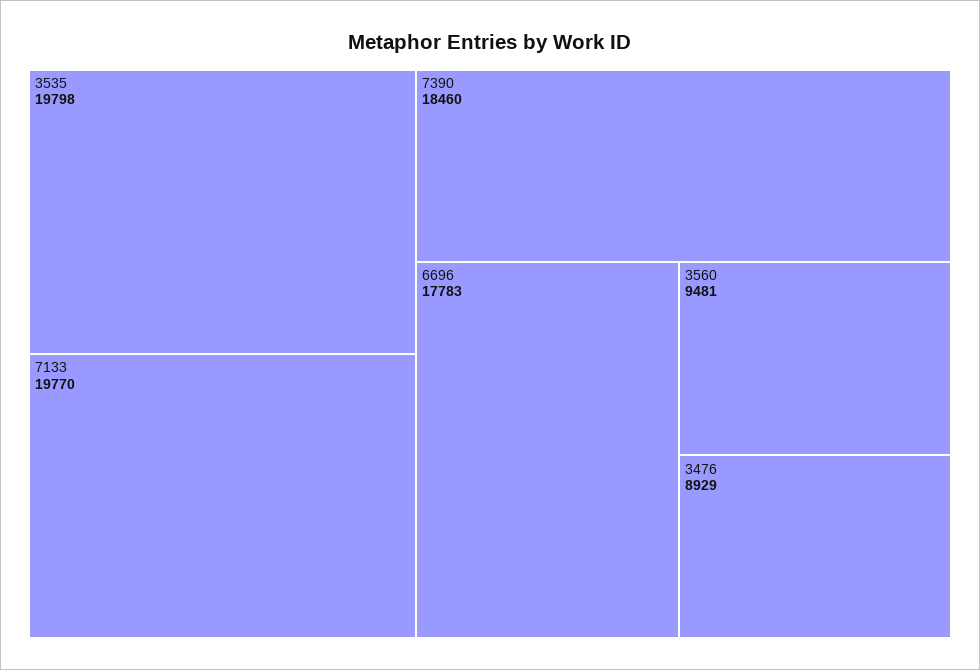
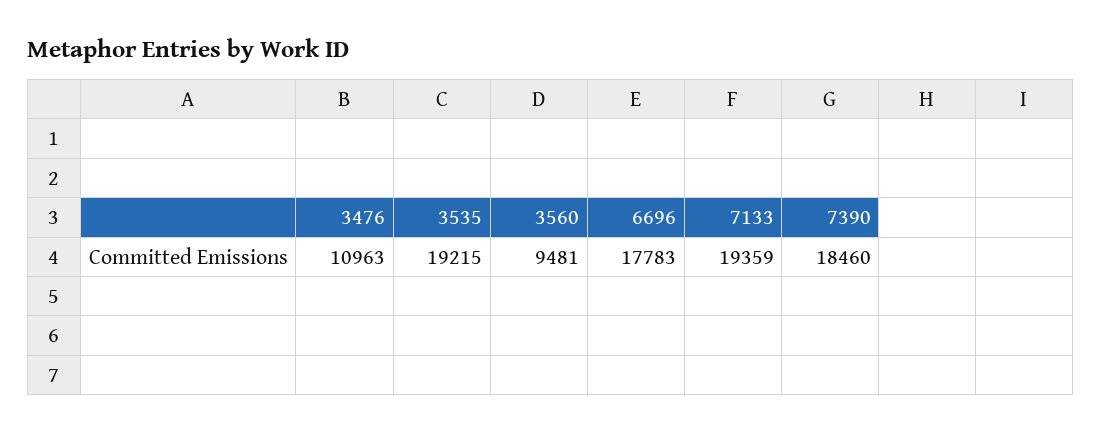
  {
-   "3535": 19798,
+   "3535": 19215,
-   "7133": 19770,
+   "7133": 19359,
    "7390": 18460,
    "6696": 17783,
    "3560": 9481,
-   "3476": 8929
+   "3476": 10963
  }

